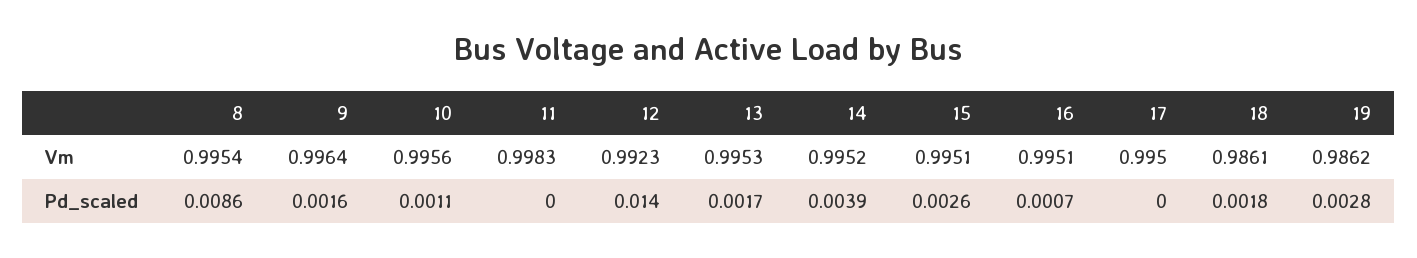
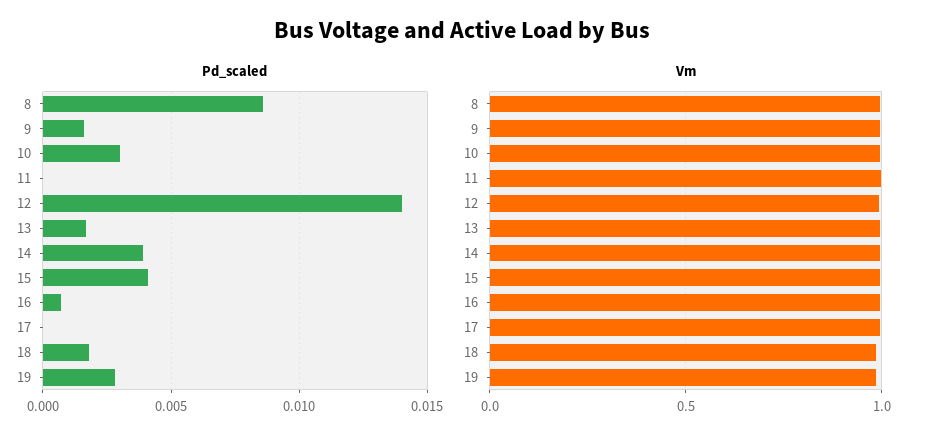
  {
    "Vm": {
      "8": 0.9954,
      "9": 0.9964,
      "10": 0.9956,
      "11": 0.9983,
      "12": 0.9923,
      "13": 0.9953,
      "14": 0.9952,
      "15": 0.9951,
      "16": 0.9951,
      "17": 0.995,
      "18": 0.9861,
      "19": 0.9862
    },
    "Pd_scaled": {
      "8": 0.0086,
      "9": 0.0016,
-     "10": 0.0011,
+     "10": 0.003,
      "11": 0,
      "12": 0.014,
      "13": 0.0017,
      "14": 0.0039,
-     "15": 0.0026,
+     "15": 0.004,
      "16": 0.0007,
      "17": 0,
      "18": 0.0018,
      "19": 0.0028
    }
  }

